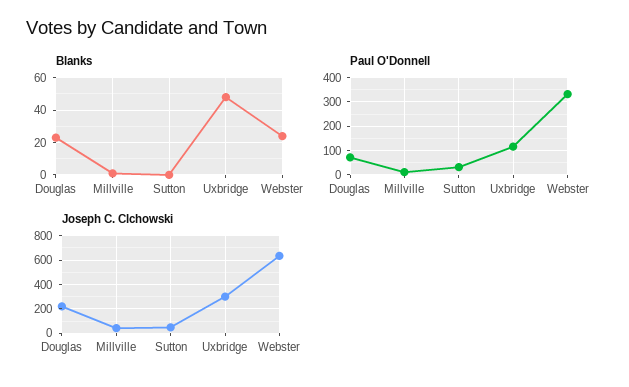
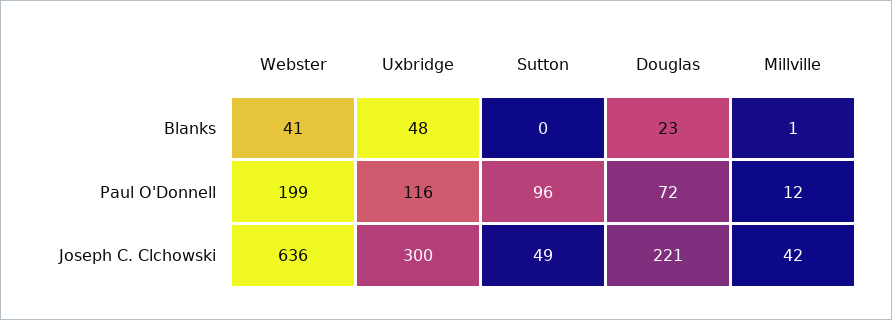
  {
    "Blanks": {
      "Douglas": 23,
      "Millville": 1,
      "Sutton": 0,
      "Uxbridge": 48,
-     "Webster": 25
+     "Webster": 41
    },
    "Paul O'Donnell": {
      "Douglas": 72,
      "Millville": 12,
-     "Sutton": 25,
+     "Sutton": 96,
      "Uxbridge": 116,
-     "Webster": 325
+     "Webster": 199
    },
    "Joseph C. Clchowski": {
      "Douglas": 221,
      "Millville": 42,
      "Sutton": 49,
      "Uxbridge": 300,
      "Webster": 636
    }
  }

